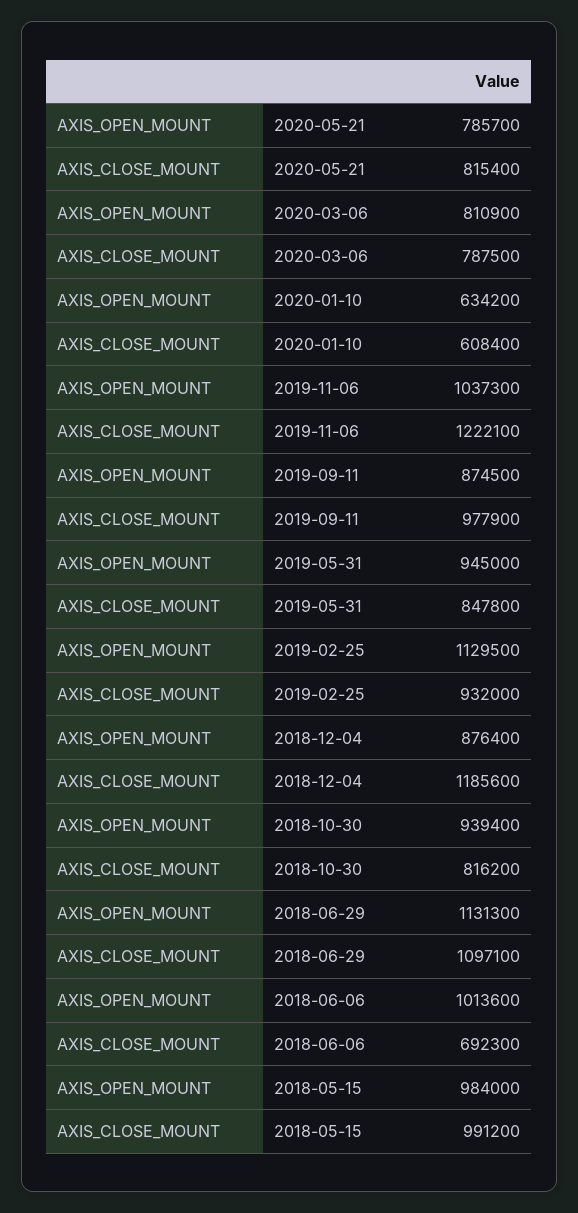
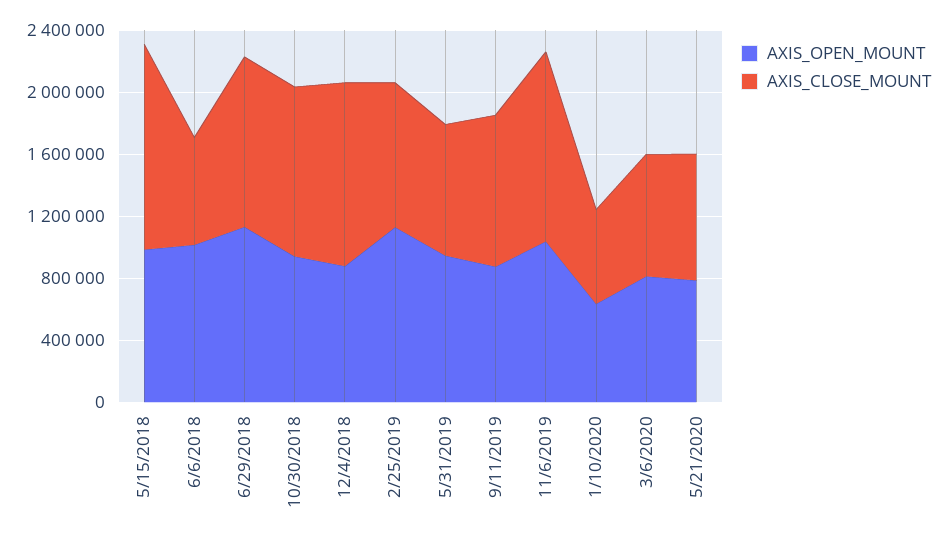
  {
    "AXIS_OPEN_MOUNT": {
      "2020-05-21": 785700,
      "2020-03-06": 810900,
      "2020-01-10": 634200,
      "2019-11-06": 1037300,
      "2019-09-11": 874500,
      "2019-05-31": 945000,
      "2019-02-25": 1129500,
      "2018-12-04": 876400,
      "2018-10-30": 939400,
      "2018-06-29": 1131300,
      "2018-06-06": 1013600,
      "2018-05-15": 984000
    },
    "AXIS_CLOSE_MOUNT": {
      "2020-05-21": 815400,
      "2020-03-06": 787500,
      "2020-01-10": 608400,
      "2019-11-06": 1222100,
      "2019-09-11": 977900,
      "2019-05-31": 847800,
      "2019-02-25": 932000,
      "2018-12-04": 1185600,
-     "2018-10-30": 816200,
+     "2018-10-30": 1100000,
      "2018-06-29": 1097100,
      "2018-06-06": 692300,
-     "2018-05-15": 991200
+     "2018-05-15": 1300000
    }
  }

